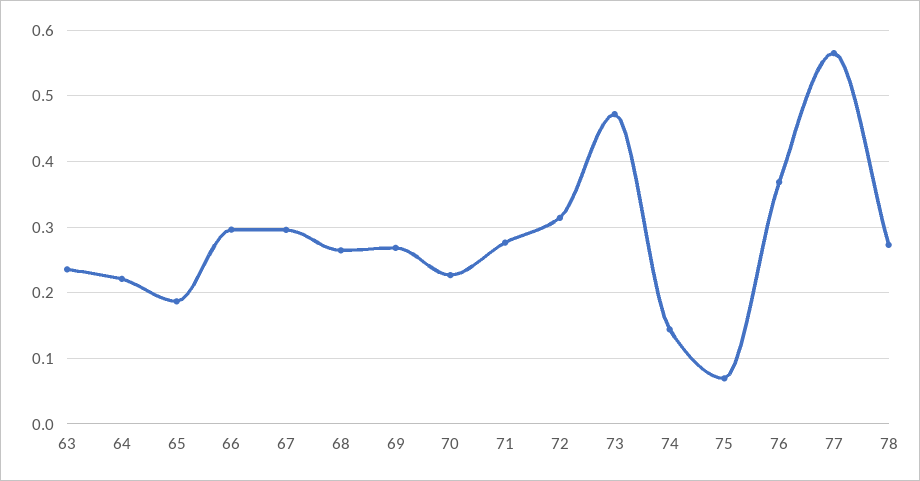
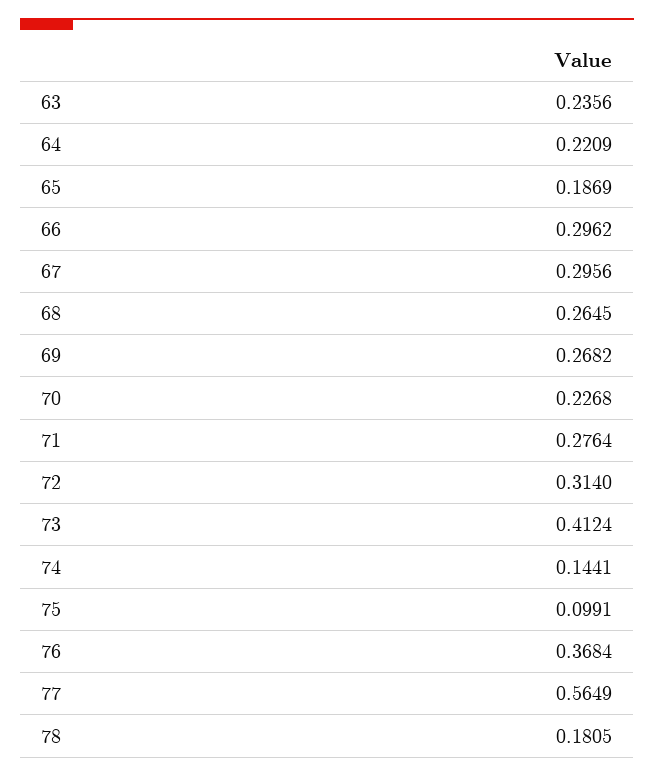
  {
    "63": 0.2356,
    "64": 0.2209,
    "65": 0.1869,
    "66": 0.2962,
    "67": 0.2956,
    "68": 0.2645,
    "69": 0.2682,
    "70": 0.2268,
    "71": 0.2764,
    "72": 0.314,
-   "73": 0.47,
+   "73": 0.4124,
    "74": 0.1441,
-   "75": 0.07,
+   "75": 0.0991,
    "76": 0.3684,
    "77": 0.5649,
-   "78": 0.27
+   "78": 0.1805
  }

